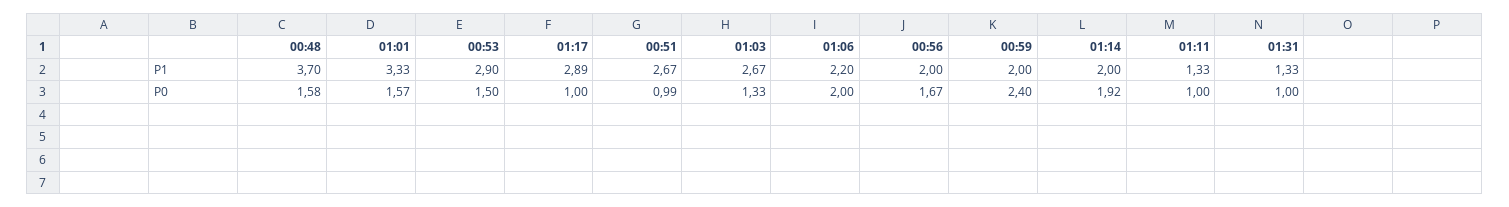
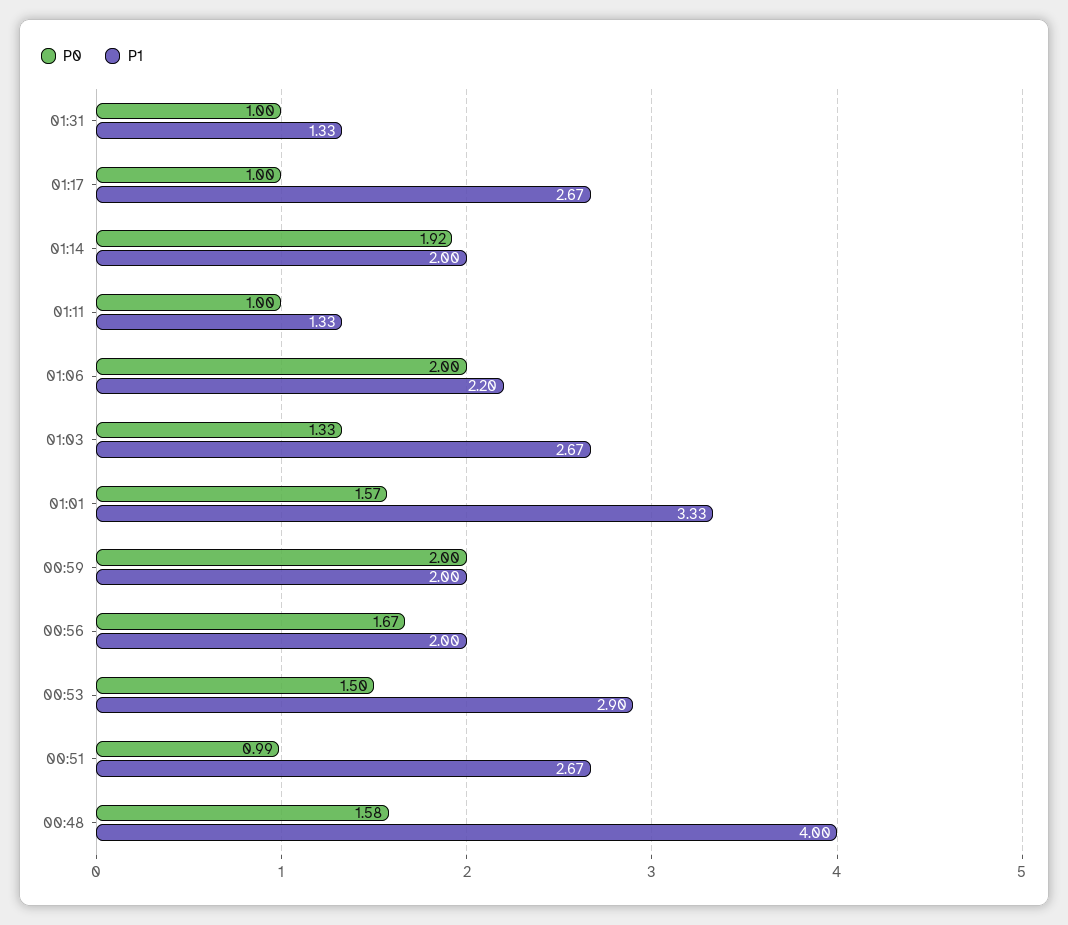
  {
    "P1": {
-     "00:48": 3.7,
+     "00:48": 4,
      "01:01": 3.33,
      "00:53": 2.9,
-     "01:17": 2.89,
+     "01:17": 2.67,
      "00:51": 2.67,
      "01:03": 2.67,
      "01:06": 2.2,
      "00:56": 2,
      "00:59": 2,
      "01:14": 2,
      "01:11": 1.33,
      "01:31": 1.33
    },
    "P0": {
      "00:48": 1.58,
      "01:01": 1.57,
      "00:53": 1.5,
      "01:17": 1,
      "00:51": 0.99,
      "01:03": 1.33,
      "01:06": 2,
      "00:56": 1.67,
-     "00:59": 2.4,
+     "00:59": 2,
      "01:14": 1.92,
      "01:11": 1,
      "01:31": 1
    }
  }

